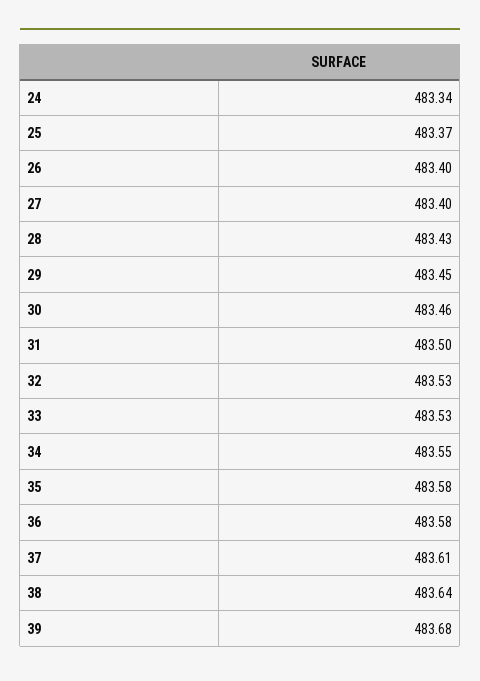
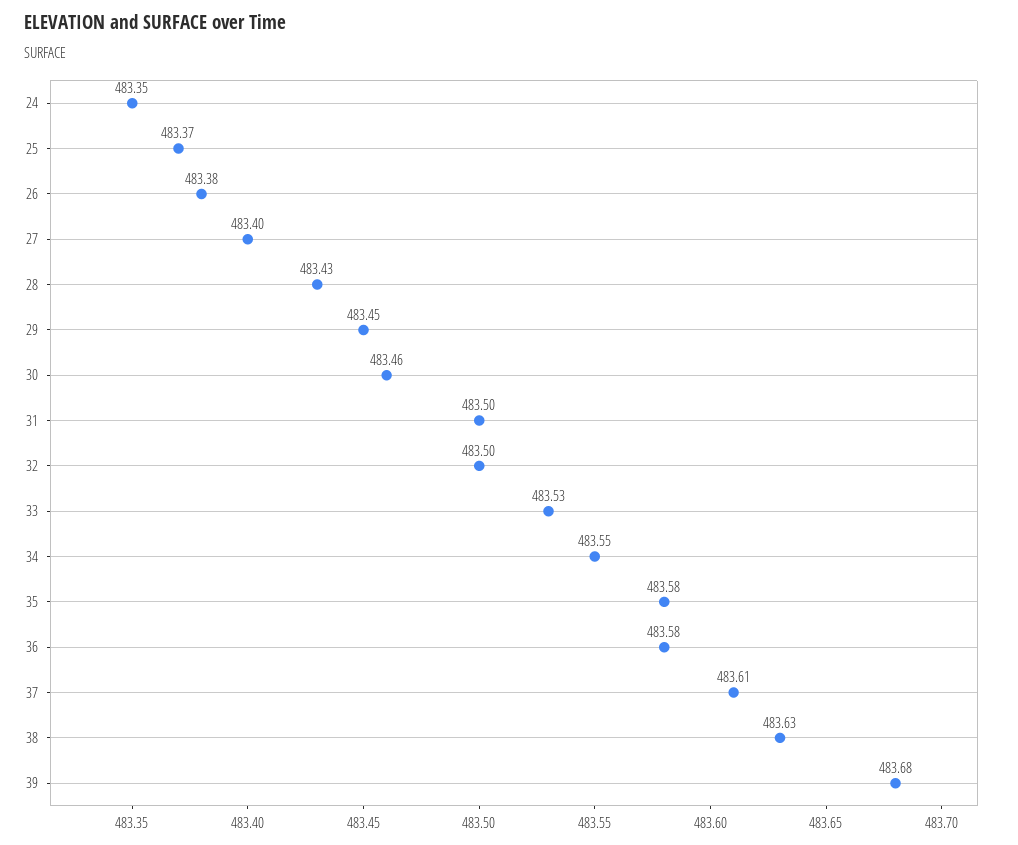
  {
-   "24": 483.34,
+   "24": 483.35,
    "25": 483.37,
-   "26": 483.4,
+   "26": 483.38,
    "27": 483.4,
    "28": 483.43,
    "29": 483.45,
    "30": 483.46,
    "31": 483.5,
-   "32": 483.53,
+   "32": 483.5,
    "33": 483.53,
    "34": 483.55,
    "35": 483.58,
    "36": 483.58,
    "37": 483.61,
-   "38": 483.64,
+   "38": 483.63,
    "39": 483.68
  }

